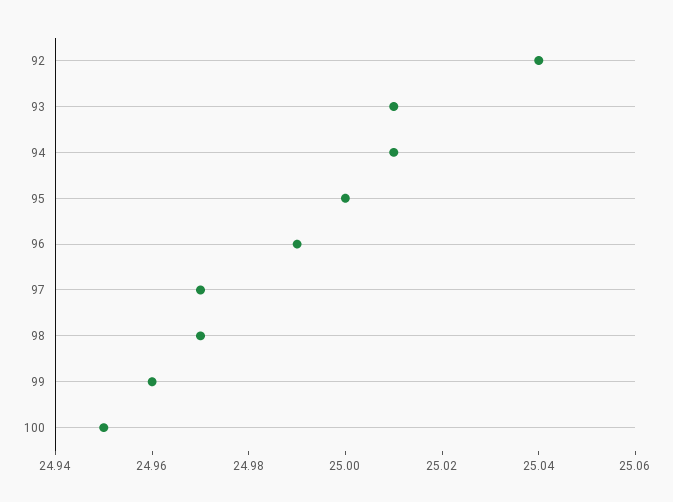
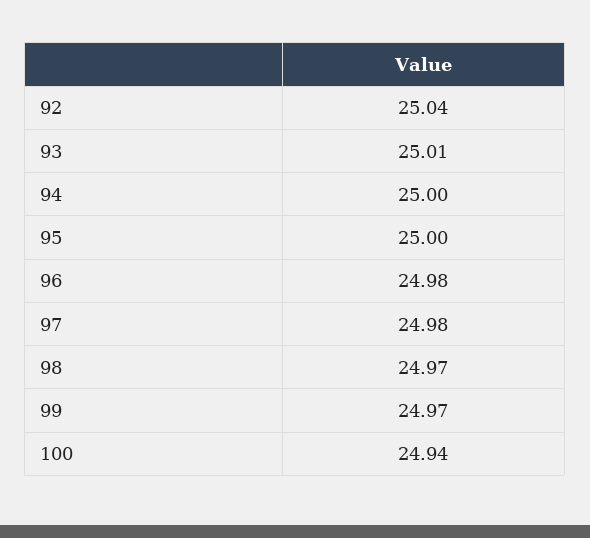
  {
    "92": 25.04,
    "93": 25.01,
-   "94": 25.01,
+   "94": 25,
    "95": 25,
-   "96": 24.99,
+   "96": 24.98,
-   "97": 24.97,
+   "97": 24.98,
    "98": 24.97,
-   "99": 24.96,
+   "99": 24.97,
-   "100": 24.95
+   "100": 24.94
  }

